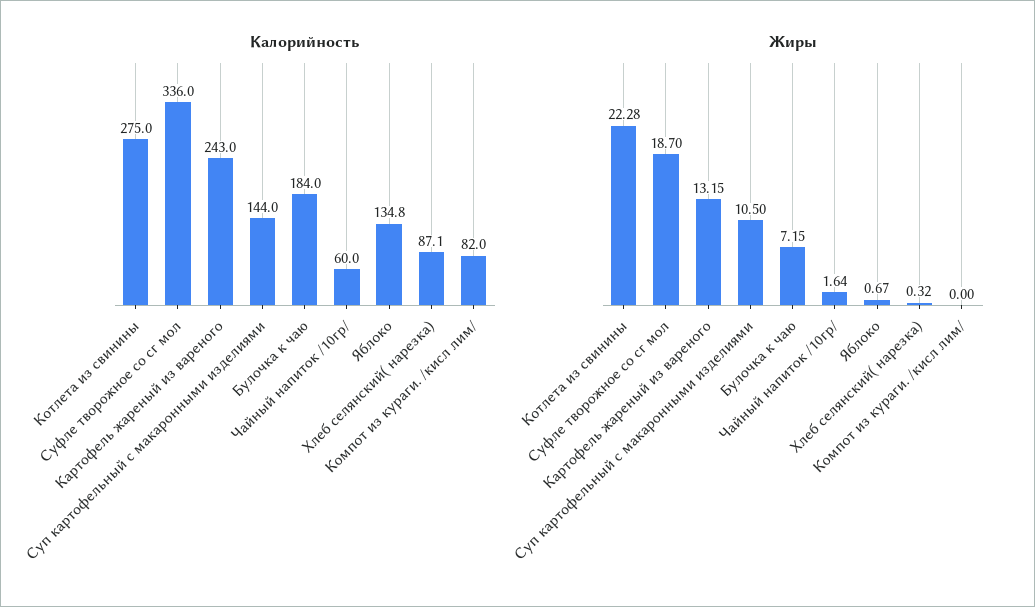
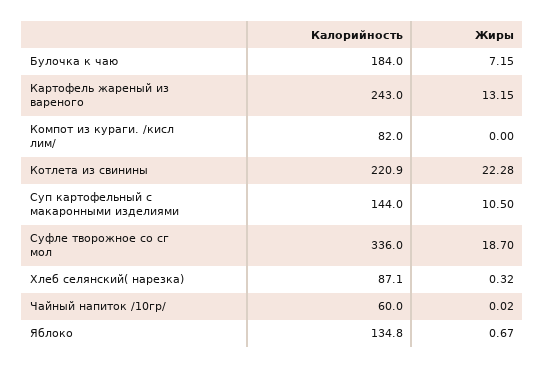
  {
    "Калорийность": {
-     "Котлета из свинины": 275,
+     "Котлета из свинины": 220.9,
      "Суфле творожное со сг мол": 336,
      "Картофель жареный из вареного": 243,
      "Суп картофельный с макаронными изделиями": 144,
      "Булочка к чаю": 184,
      "Чайный напиток /10гр/": 60,
      "Яблоко": 134.8,
      "Хлеб селянский( нарезка)": 87.1,
      "Компот из кураги. /кисл лим/": 82
    },
    "Жиры": {
      "Котлета из свинины": 22.28,
      "Суфле творожное со сг мол": 18.7,
      "Картофель жареный из вареного": 13.15,
      "Суп картофельный с макаронными изделиями": 10.5,
      "Булочка к чаю": 7.15,
-     "Чайный напиток /10гр/": 1.64,
+     "Чайный напиток /10гр/": 0.02,
      "Яблоко": 0.67,
      "Хлеб селянский( нарезка)": 0.32,
      "Компот из кураги. /кисл лим/": 0
    }
  }

